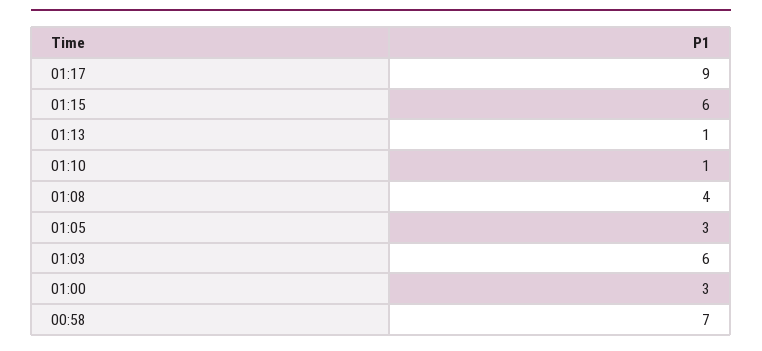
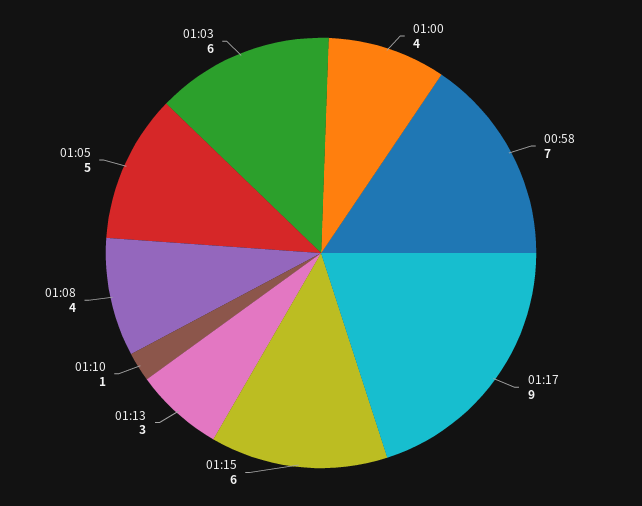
  {
    "01:17": 9,
    "01:15": 6,
-   "01:13": 1,
+   "01:13": 3,
    "01:10": 1,
    "01:08": 4,
-   "01:05": 3,
+   "01:05": 5,
    "01:03": 6,
-   "01:00": 3,
+   "01:00": 4,
    "00:58": 7
  }

